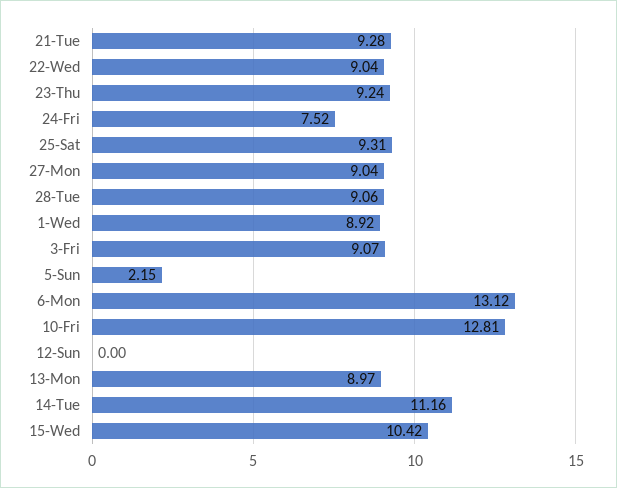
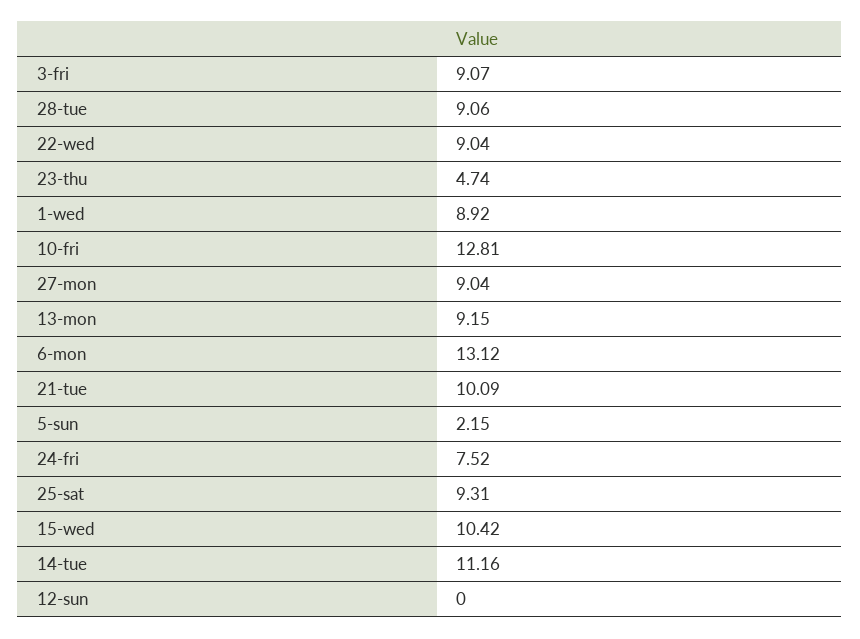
  {
-   "21-Tue": 9.28,
+   "21-Tue": 10.09,
    "22-Wed": 9.04,
-   "23-Thu": 9.24,
+   "23-Thu": 4.74,
    "24-Fri": 7.52,
    "25-Sat": 9.31,
    "27-Mon": 9.04,
    "28-Tue": 9.06,
    "1-Wed": 8.92,
    "3-Fri": 9.07,
    "5-Sun": 2.15,
    "6-Mon": 13.12,
    "10-Fri": 12.81,
    "12-Sun": 0,
-   "13-Mon": 8.97,
+   "13-Mon": 9.15,
    "14-Tue": 11.16,
    "15-Wed": 10.42
  }

